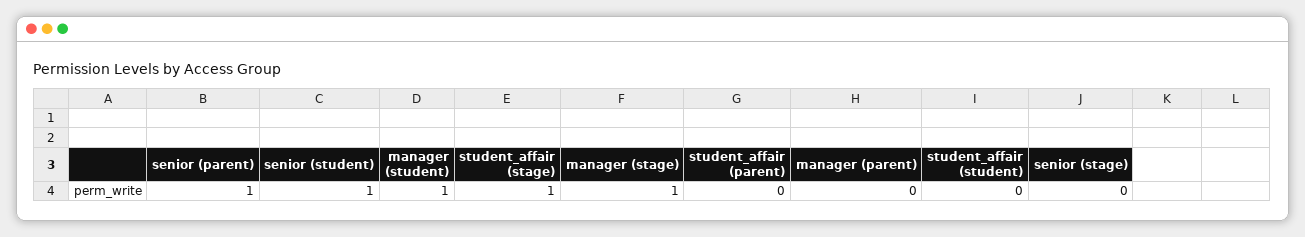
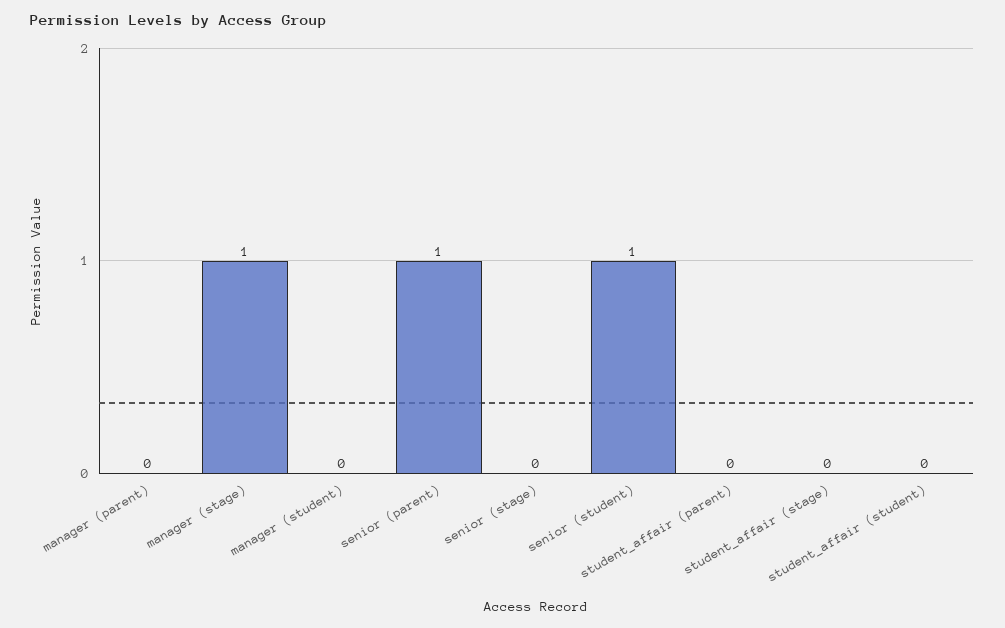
  {
    "senior (parent)": 1,
    "senior (student)": 1,
-   "manager (student)": 1,
+   "manager (student)": 0,
-   "student_affair (stage)": 1,
+   "student_affair (stage)": 0,
    "manager (stage)": 1,
    "student_affair (parent)": 0,
    "manager (parent)": 0,
    "student_affair (student)": 0,
    "senior (stage)": 0
  }

